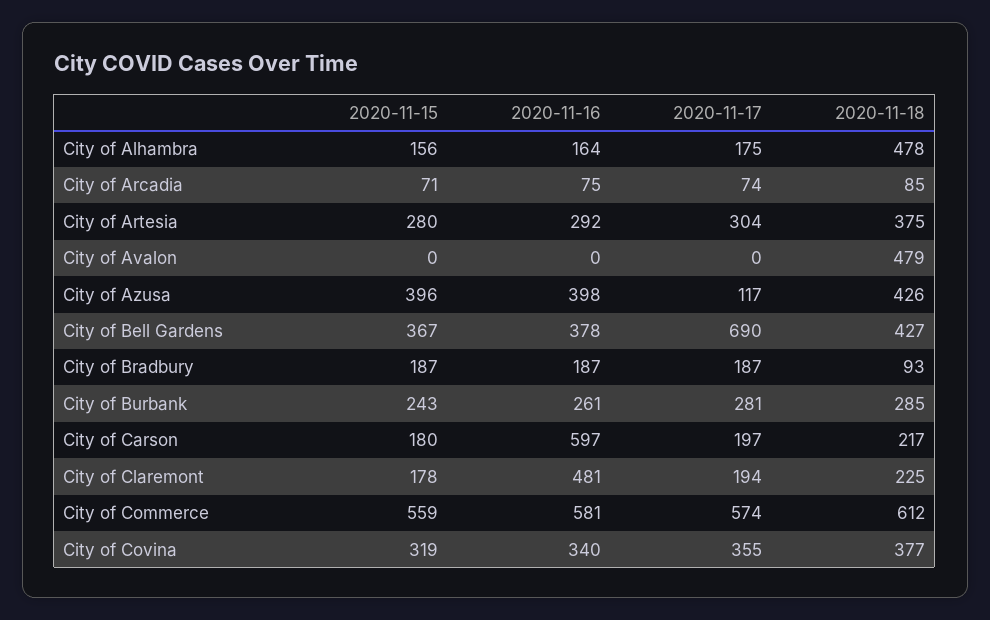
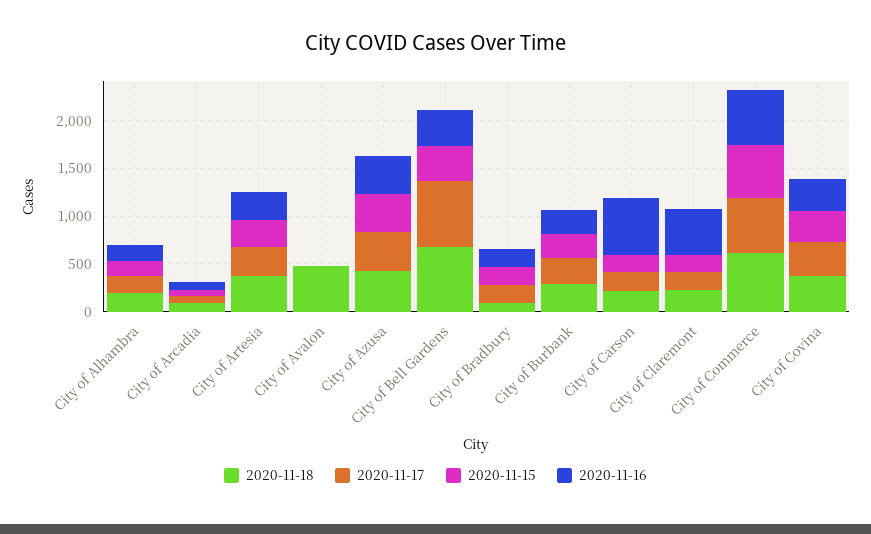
  {
    "2020-11-15": {
      "City of Alhambra": 156,
      "City of Arcadia": 71,
      "City of Artesia": 280,
      "City of Avalon": 0,
      "City of Azusa": 396,
      "City of Bell Gardens": 367,
      "City of Bradbury": 187,
      "City of Burbank": 243,
      "City of Carson": 180,
      "City of Claremont": 178,
      "City of Commerce": 559,
      "City of Covina": 319
    },
    "2020-11-16": {
      "City of Alhambra": 164,
      "City of Arcadia": 75,
      "City of Artesia": 292,
      "City of Avalon": 0,
      "City of Azusa": 398,
      "City of Bell Gardens": 378,
      "City of Bradbury": 187,
      "City of Burbank": 261,
      "City of Carson": 597,
      "City of Claremont": 481,
      "City of Commerce": 581,
      "City of Covina": 340
    },
    "2020-11-17": {
      "City of Alhambra": 175,
      "City of Arcadia": 74,
      "City of Artesia": 304,
      "City of Avalon": 0,
-     "City of Azusa": 117,
+     "City of Azusa": 400,
      "City of Bell Gardens": 690,
      "City of Bradbury": 187,
      "City of Burbank": 281,
      "City of Carson": 197,
      "City of Claremont": 194,
      "City of Commerce": 574,
      "City of Covina": 355
    },
    "2020-11-18": {
-     "City of Alhambra": 478,
+     "City of Alhambra": 200,
      "City of Arcadia": 85,
      "City of Artesia": 375,
      "City of Avalon": 479,
      "City of Azusa": 426,
-     "City of Bell Gardens": 427,
+     "City of Bell Gardens": 700,
      "City of Bradbury": 93,
      "City of Burbank": 285,
      "City of Carson": 217,
      "City of Claremont": 225,
      "City of Commerce": 612,
      "City of Covina": 377
    }
  }

